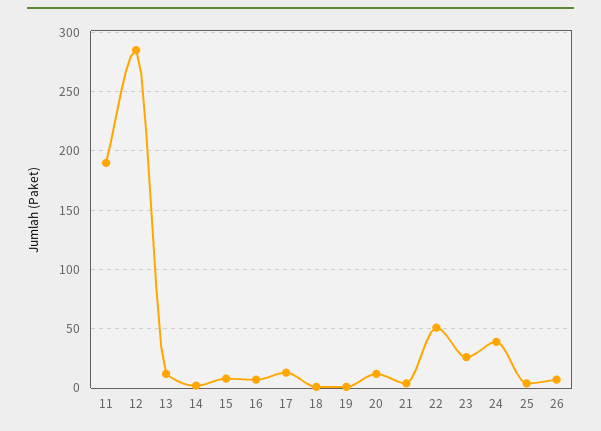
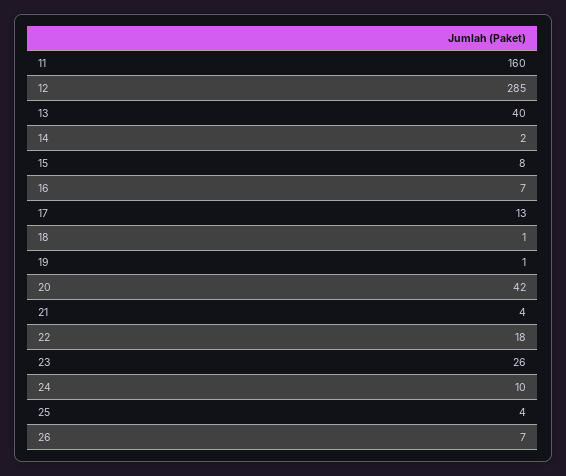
  {
-   "11": 190,
+   "11": 160,
    "12": 285,
-   "13": 10,
+   "13": 40,
    "14": 2,
    "15": 8,
    "16": 7,
    "17": 13,
    "18": 1,
    "19": 1,
-   "20": 10,
+   "20": 42,
    "21": 4,
-   "22": 50,
+   "22": 18,
    "23": 26,
-   "24": 40,
+   "24": 10,
    "25": 4,
    "26": 7
  }

